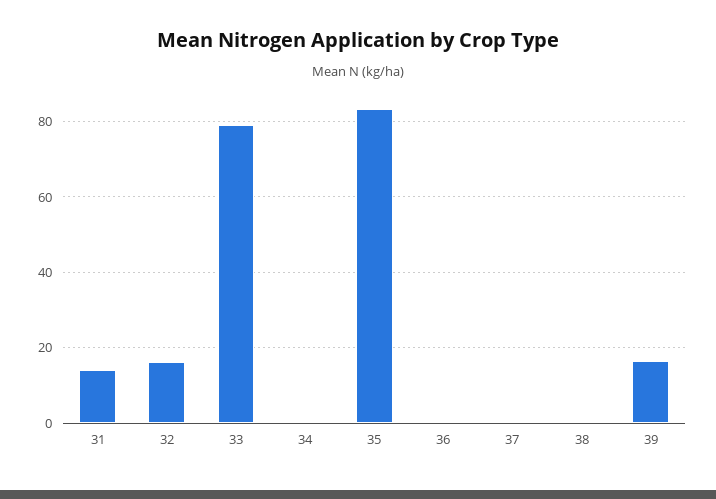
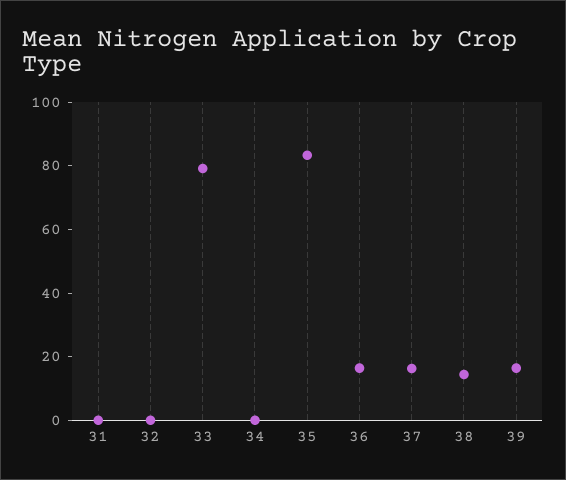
  {
-   "31": 14,
+   "31": 0,
-   "32": 16,
+   "32": 0,
    "33": 80,
    "34": 0,
    "35": 84,
-   "36": 0,
+   "36": 15,
-   "37": 0,
+   "37": 15,
-   "38": 0,
+   "38": 15,
    "39": 16
  }

